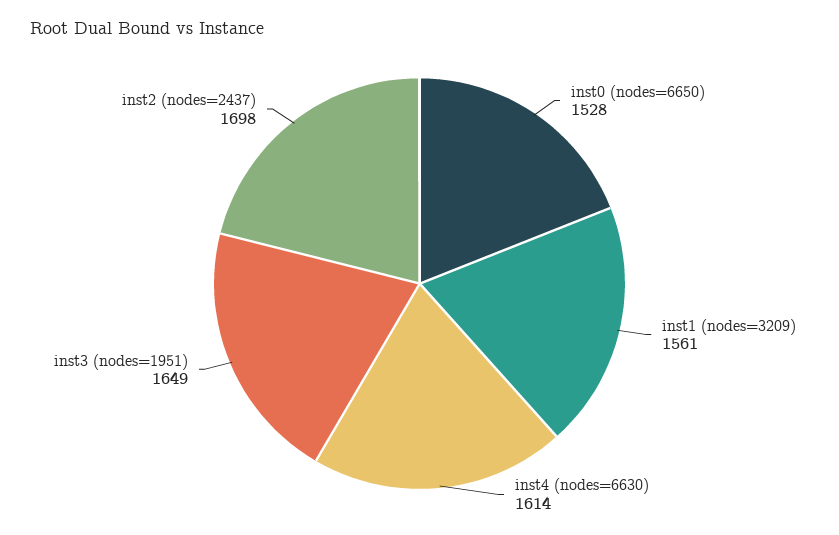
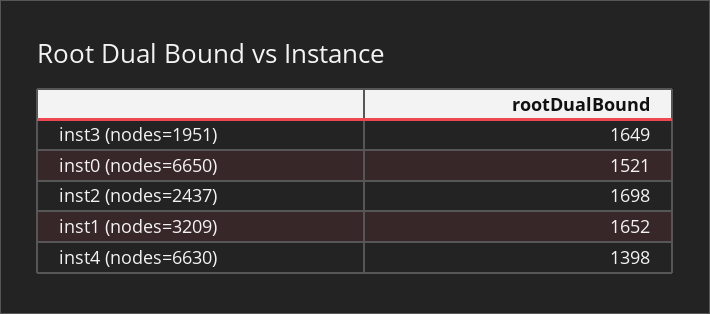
  {
-   "inst0 (nodes=6650)": 1528,
+   "inst0 (nodes=6650)": 1521,
-   "inst1 (nodes=3209)": 1561,
+   "inst1 (nodes=3209)": 1652,
-   "inst4 (nodes=6630)": 1614,
+   "inst4 (nodes=6630)": 1398,
    "inst3 (nodes=1951)": 1649,
    "inst2 (nodes=2437)": 1698
  }

